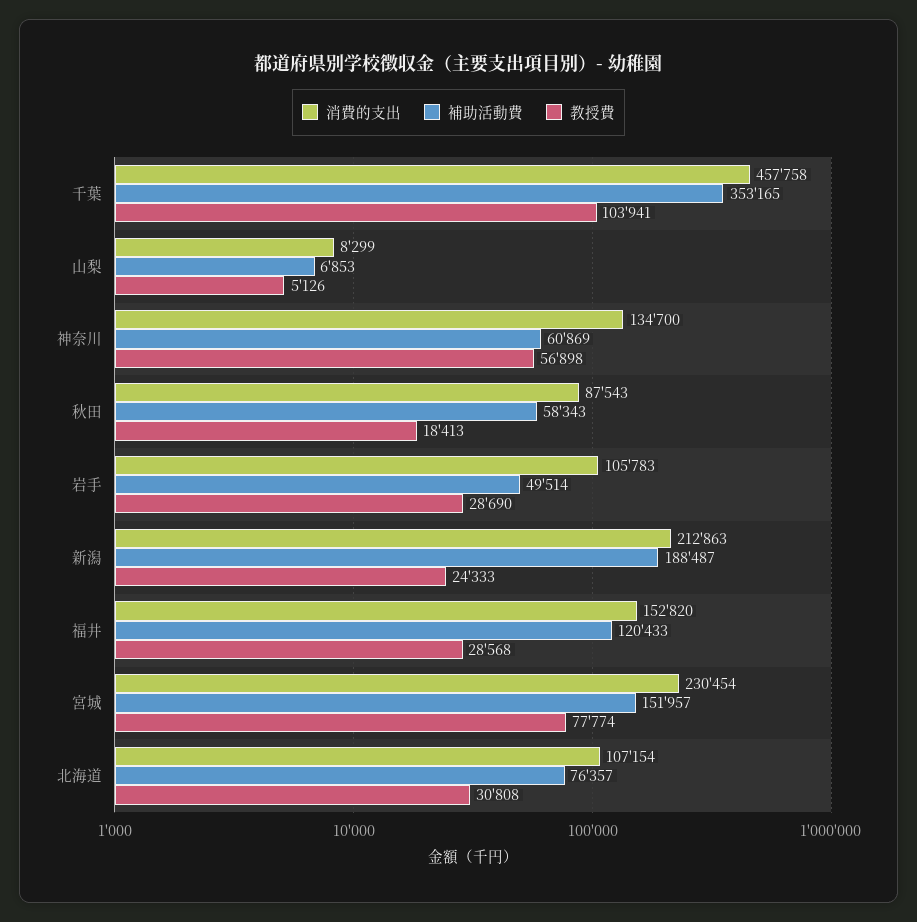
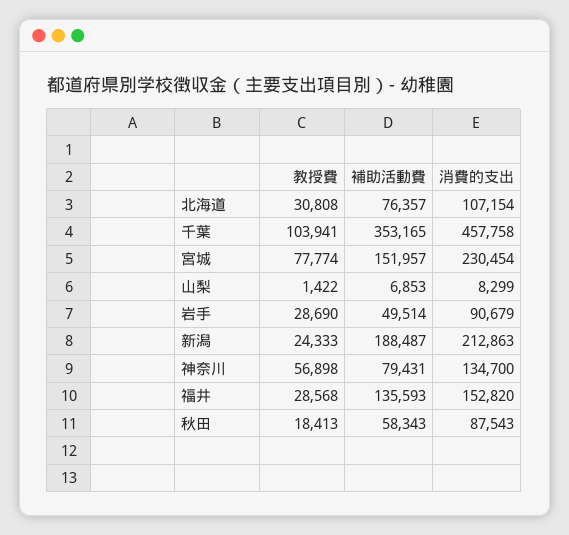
  {
    "消費的支出": {
      "千葉": 457758,
      "山梨": 8299,
      "神奈川": 134700,
      "秋田": 87543,
-     "岩手": 105783,
+     "岩手": 90679,
      "新潟": 212863,
      "福井": 152820,
      "宮城": 230454,
      "北海道": 107154
    },
    "補助活動費": {
      "千葉": 353165,
      "山梨": 6853,
-     "神奈川": 60869,
+     "神奈川": 79431,
      "秋田": 58343,
      "岩手": 49514,
      "新潟": 188487,
-     "福井": 120433,
+     "福井": 135593,
      "宮城": 151957,
      "北海道": 76357
    },
    "教授費": {
      "千葉": 103941,
-     "山梨": 5126,
+     "山梨": 1422,
      "神奈川": 56898,
      "秋田": 18413,
      "岩手": 28690,
      "新潟": 24333,
      "福井": 28568,
      "宮城": 77774,
      "北海道": 30808
    }
  }

